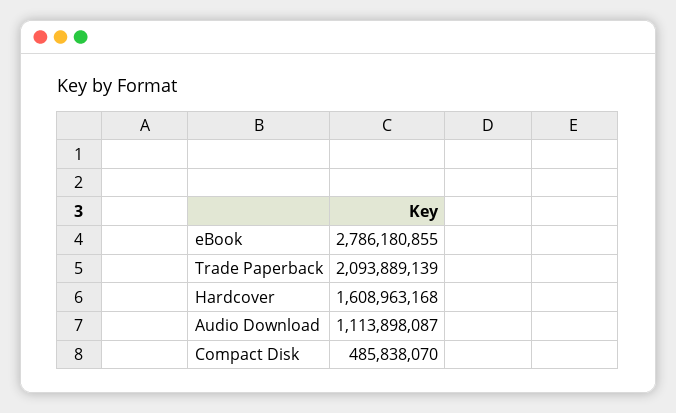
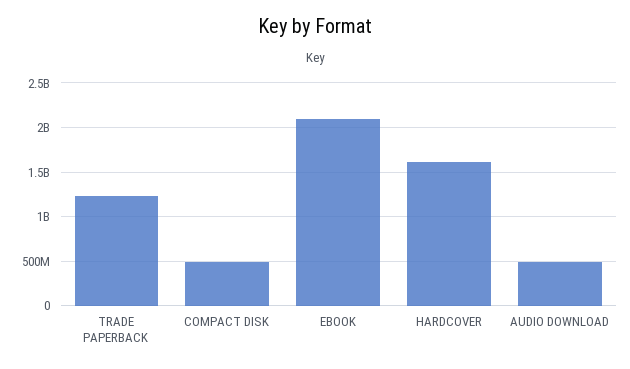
  {
-   "eBook": 2786180855,
+   "eBook": 2100000000,
-   "Trade Paperback": 2093889139,
+   "Trade Paperback": 1200000000,
    "Hardcover": 1608963168,
-   "Audio Download": 1113898087,
+   "Audio Download": 500000000,
    "Compact Disk": 485838070
  }

